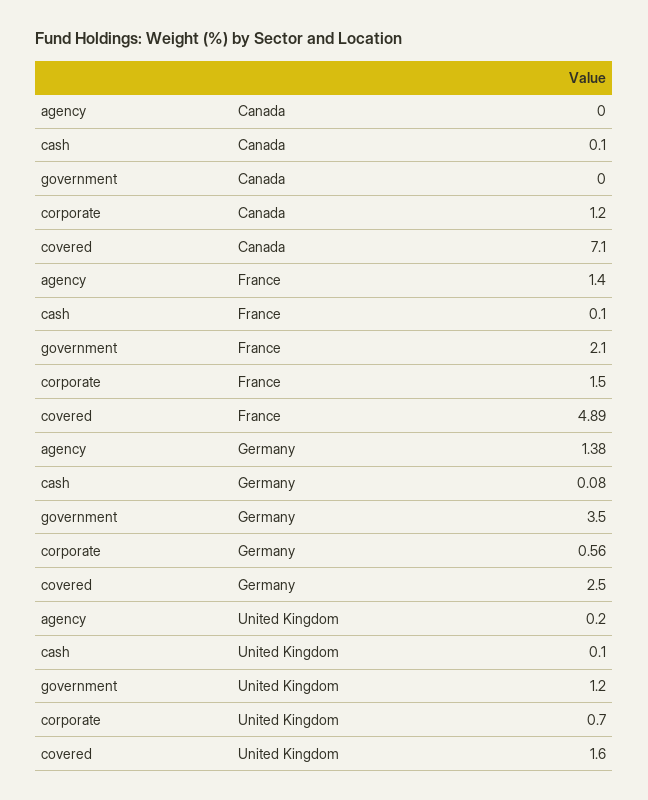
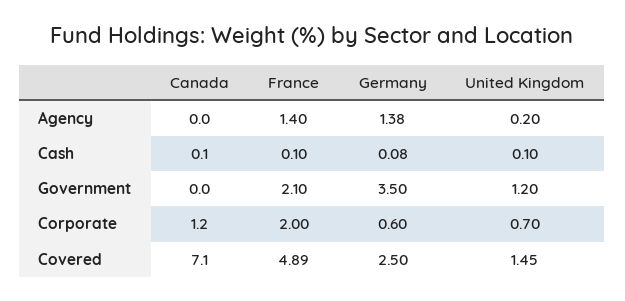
  {
    "agency": {
      "Canada": 0,
      "France": 1.4,
      "Germany": 1.38,
      "United Kingdom": 0.2
    },
    "cash": {
      "Canada": 0.1,
      "France": 0.1,
      "Germany": 0.08,
      "United Kingdom": 0.1
    },
    "government": {
      "Canada": 0,
      "France": 2.1,
      "Germany": 3.5,
      "United Kingdom": 1.2
    },
    "corporate": {
      "Canada": 1.2,
-     "France": 1.5,
+     "France": 2,
-     "Germany": 0.56,
+     "Germany": 0.6,
      "United Kingdom": 0.7
    },
    "covered": {
      "Canada": 7.1,
      "France": 4.89,
      "Germany": 2.5,
-     "United Kingdom": 1.6
+     "United Kingdom": 1.45
    }
  }

